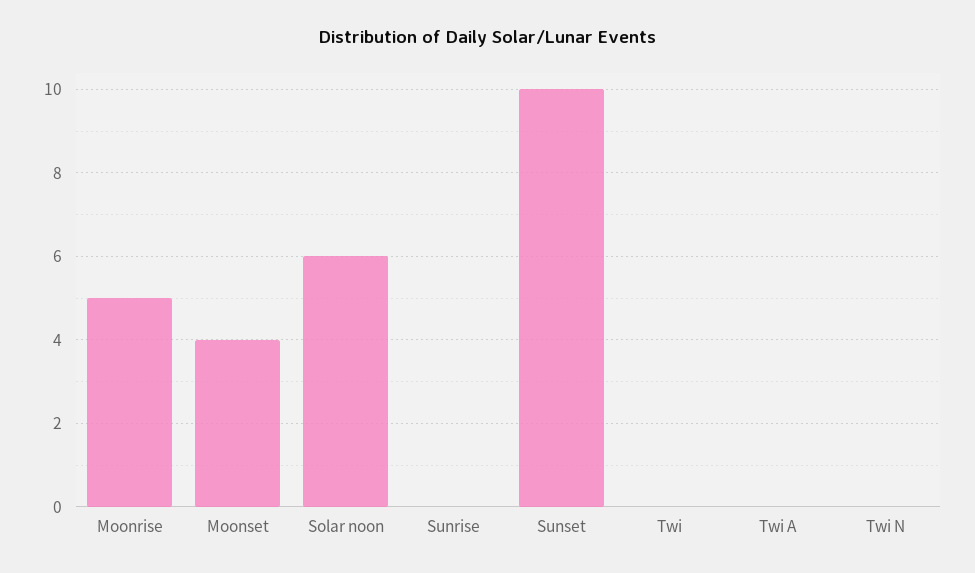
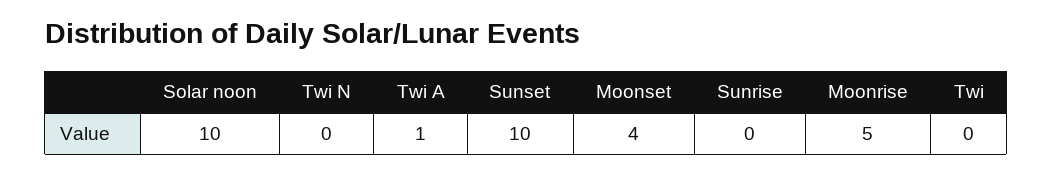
  {
    "Moonrise": 5,
    "Moonset": 4,
-   "Solar noon": 6,
+   "Solar noon": 10,
    "Sunrise": 0,
    "Sunset": 10,
    "Twi": 0,
-   "Twi A": 0,
+   "Twi A": 1,
    "Twi N": 0
  }

